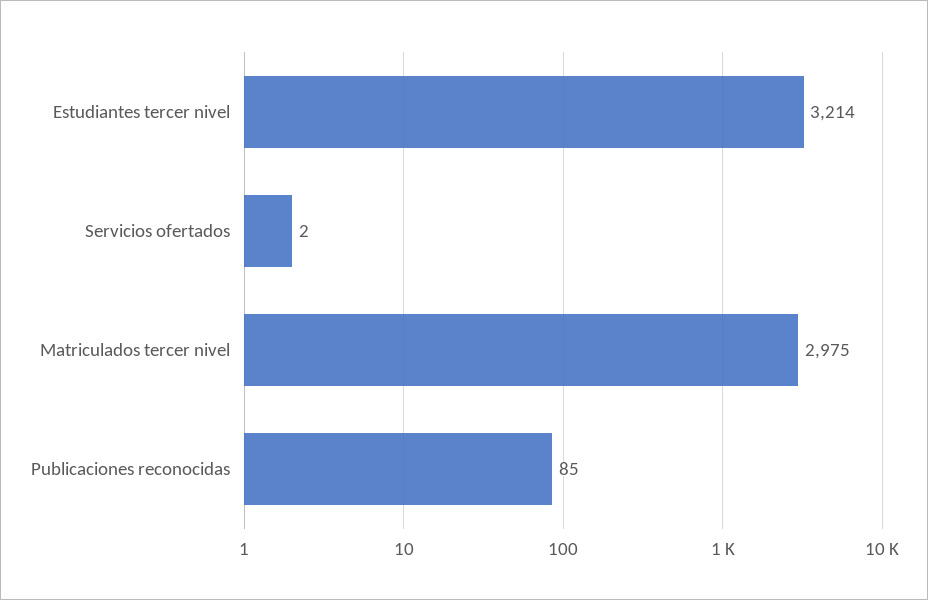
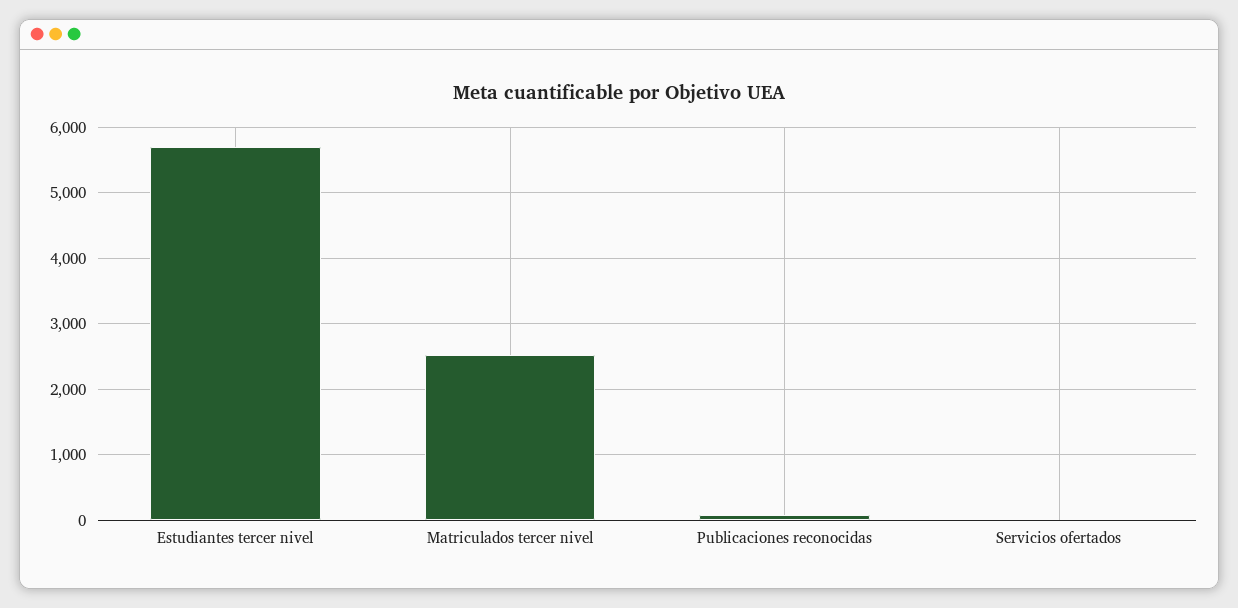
  {
-   "Estudiantes tercer nivel": 3214,
+   "Estudiantes tercer nivel": 5700,
    "Servicios ofertados": 2,
-   "Matriculados tercer nivel": 2975,
+   "Matriculados tercer nivel": 2500,
    "Publicaciones reconocidas": 85
  }

